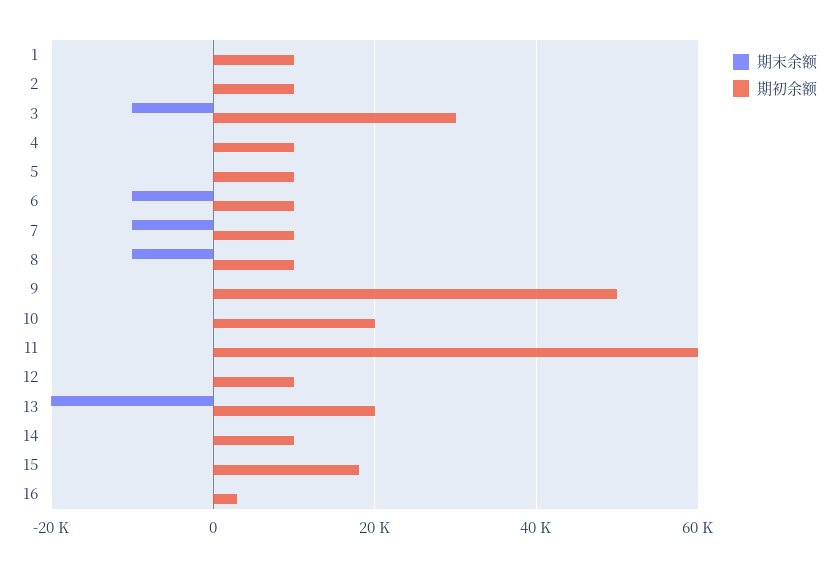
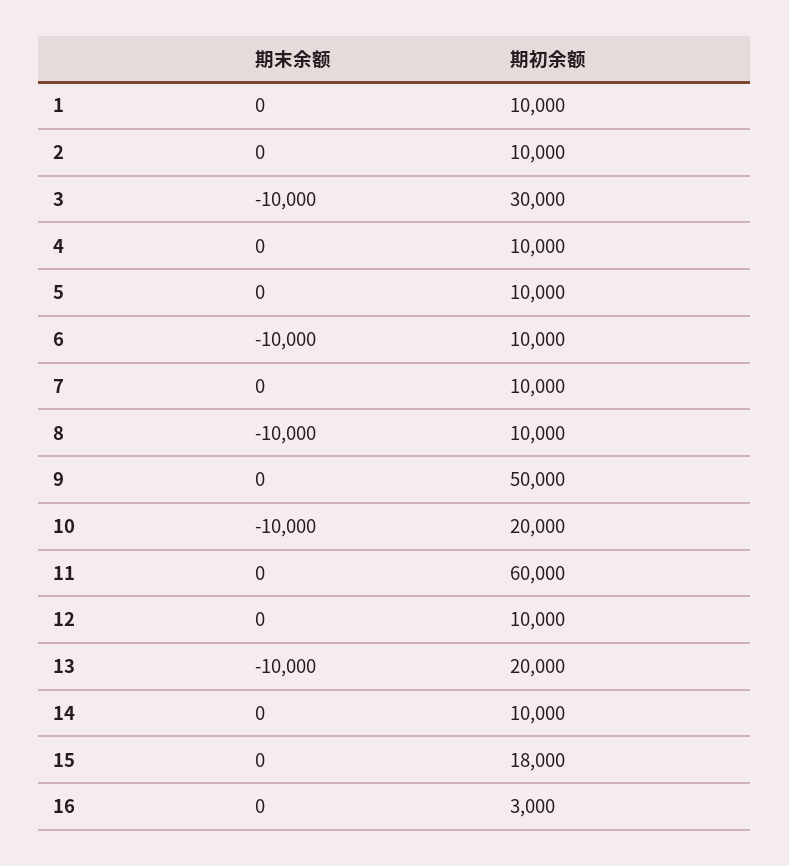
  {
    "期末余额": {
      "1": 0,
      "2": 0,
      "3": -10000,
      "4": 0,
      "5": 0,
      "6": -10000,
-     "7": -10000,
+     "7": 0,
      "8": -10000,
      "9": 0,
-     "10": 0,
+     "10": -10000,
      "11": 0,
      "12": 0,
-     "13": -20000,
+     "13": -10000,
      "14": 0,
      "15": 0,
      "16": 0
    },
    "期初余额": {
      "1": 10000,
      "2": 10000,
      "3": 30000,
      "4": 10000,
      "5": 10000,
      "6": 10000,
      "7": 10000,
      "8": 10000,
      "9": 50000,
      "10": 20000,
      "11": 60000,
      "12": 10000,
      "13": 20000,
      "14": 10000,
      "15": 18000,
      "16": 3000
    }
  }

